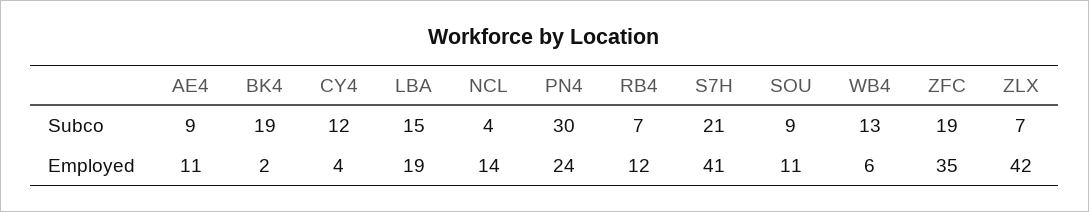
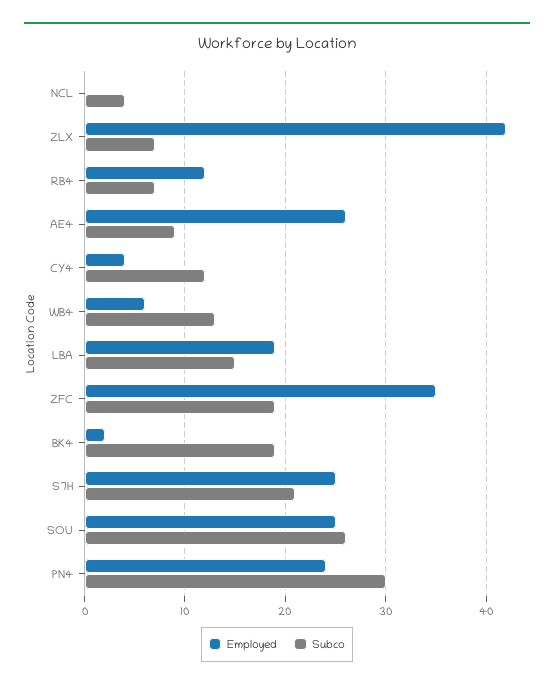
  {
    "Subco": {
      "AE4": 9,
      "BK4": 19,
      "CY4": 12,
      "LBA": 15,
      "NCL": 4,
      "PN4": 30,
      "RB4": 7,
      "S7H": 21,
-     "SOU": 9,
+     "SOU": 26,
      "WB4": 13,
      "ZFC": 19,
      "ZLX": 7
    },
    "Employed": {
-     "AE4": 11,
+     "AE4": 26,
      "BK4": 2,
      "CY4": 4,
      "LBA": 19,
-     "NCL": 14,
+     "NCL": 0,
      "PN4": 24,
      "RB4": 12,
-     "S7H": 41,
+     "S7H": 25,
-     "SOU": 11,
+     "SOU": 25,
      "WB4": 6,
      "ZFC": 35,
      "ZLX": 42
    }
  }

